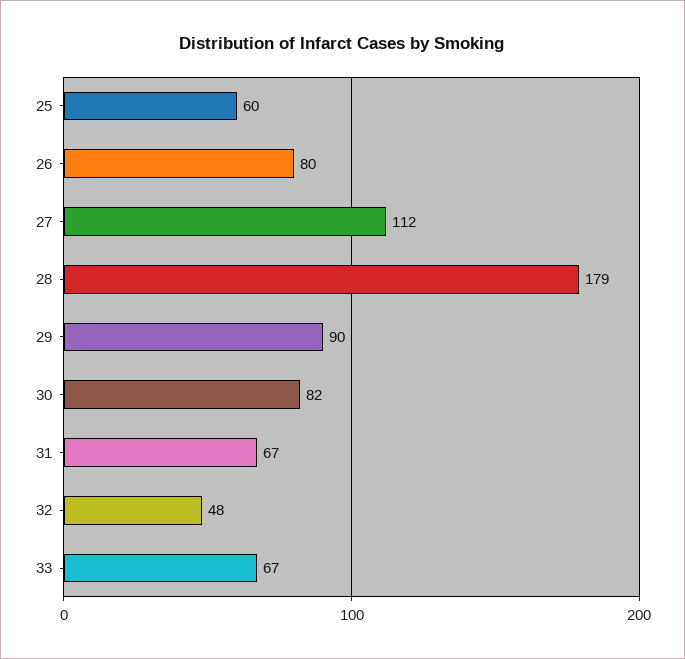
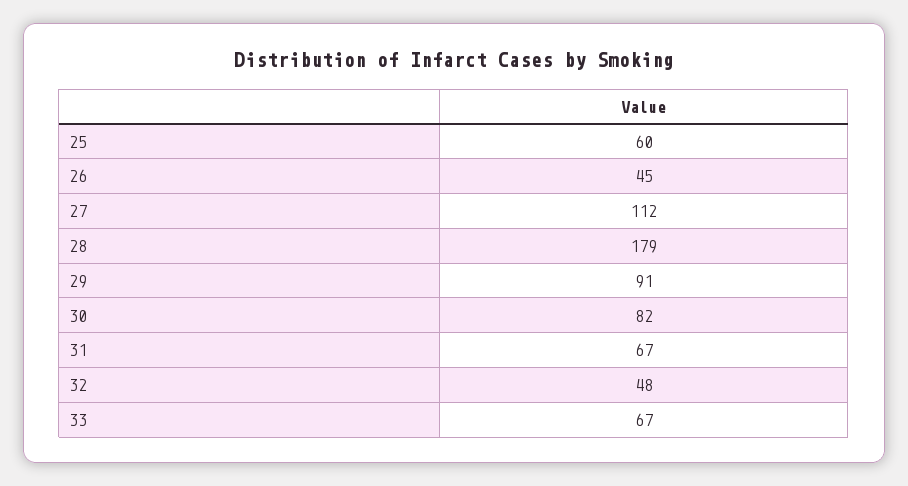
  {
    "25": 60,
-   "26": 80,
+   "26": 45,
    "27": 112,
    "28": 179,
-   "29": 90,
+   "29": 91,
    "30": 82,
    "31": 67,
    "32": 48,
    "33": 67
  }

